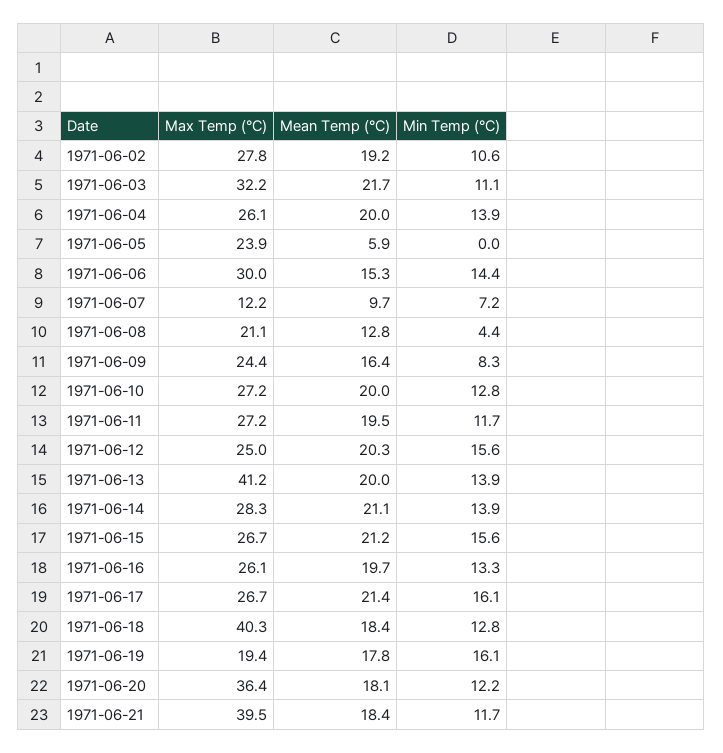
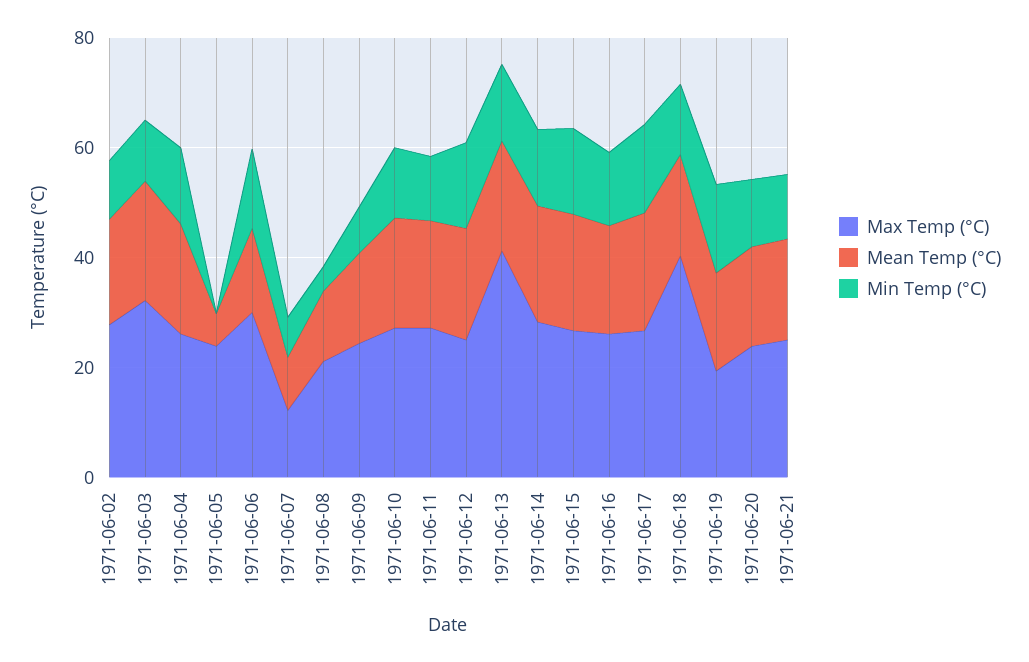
  {
    "Max Temp (°C)": {
      "1971-06-02": 27.8,
      "1971-06-03": 32.2,
      "1971-06-04": 26.1,
      "1971-06-05": 23.9,
      "1971-06-06": 30,
      "1971-06-07": 12.2,
      "1971-06-08": 21.1,
      "1971-06-09": 24.4,
      "1971-06-10": 27.2,
      "1971-06-11": 27.2,
      "1971-06-12": 25,
      "1971-06-13": 41.2,
      "1971-06-14": 28.3,
      "1971-06-15": 26.7,
      "1971-06-16": 26.1,
      "1971-06-17": 26.7,
      "1971-06-18": 40.3,
      "1971-06-19": 19.4,
-     "1971-06-20": 36.4,
+     "1971-06-20": 25,
-     "1971-06-21": 39.5
+     "1971-06-21": 25
    },
    "Mean Temp (°C)": {
      "1971-06-02": 19.2,
      "1971-06-03": 21.7,
      "1971-06-04": 20,
      "1971-06-05": 5.9,
      "1971-06-06": 15.3,
      "1971-06-07": 9.7,
      "1971-06-08": 12.8,
      "1971-06-09": 16.4,
      "1971-06-10": 20,
      "1971-06-11": 19.5,
      "1971-06-12": 20.3,
      "1971-06-13": 20,
      "1971-06-14": 21.1,
      "1971-06-15": 21.2,
      "1971-06-16": 19.7,
      "1971-06-17": 21.4,
      "1971-06-18": 18.4,
      "1971-06-19": 17.8,
      "1971-06-20": 18.1,
      "1971-06-21": 18.4
    },
    "Min Temp (°C)": {
      "1971-06-02": 10.6,
      "1971-06-03": 11.1,
      "1971-06-04": 13.9,
      "1971-06-05": 0,
      "1971-06-06": 14.4,
      "1971-06-07": 7.2,
      "1971-06-08": 4.4,
      "1971-06-09": 8.3,
      "1971-06-10": 12.8,
      "1971-06-11": 11.7,
      "1971-06-12": 15.6,
      "1971-06-13": 13.9,
      "1971-06-14": 13.9,
      "1971-06-15": 15.6,
      "1971-06-16": 13.3,
      "1971-06-17": 16.1,
      "1971-06-18": 12.8,
      "1971-06-19": 16.1,
      "1971-06-20": 12.2,
      "1971-06-21": 11.7
    }
  }

